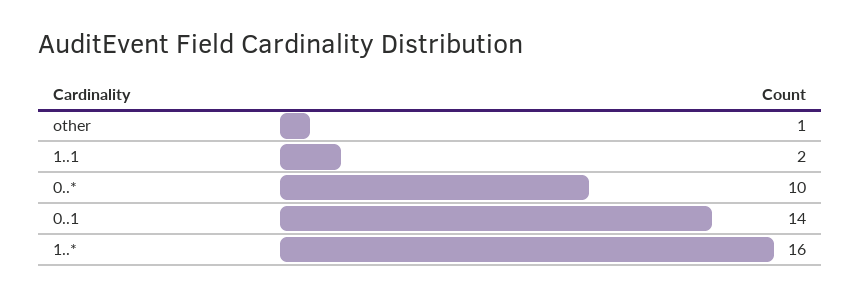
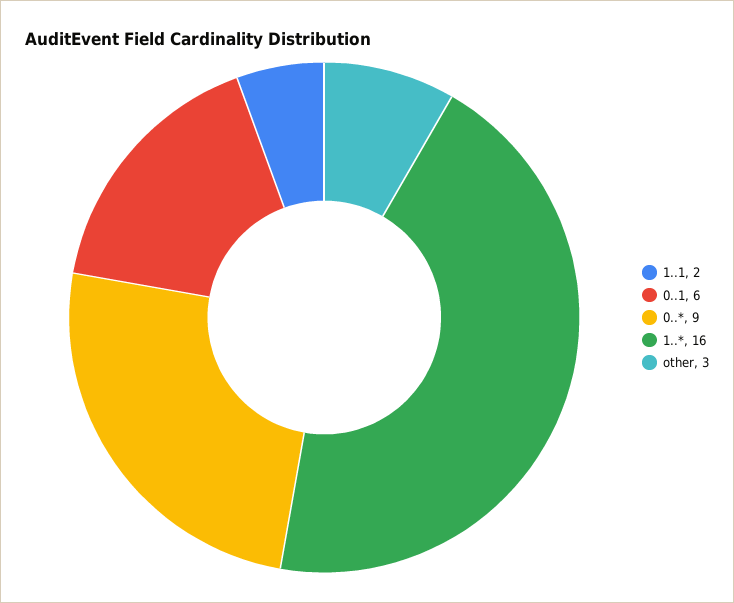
  {
-   "other": 1,
+   "other": 3,
    "1..1": 2,
-   "0..*": 10,
+   "0..*": 9,
-   "0..1": 14,
+   "0..1": 6,
    "1..*": 16
  }

